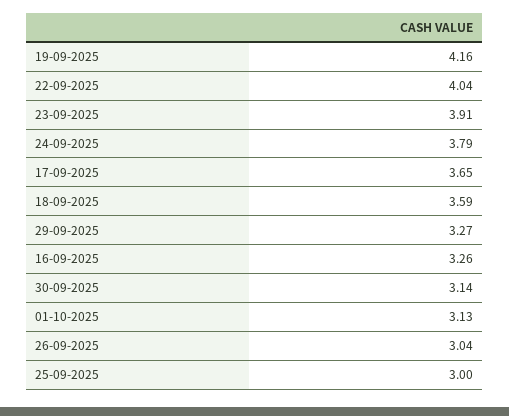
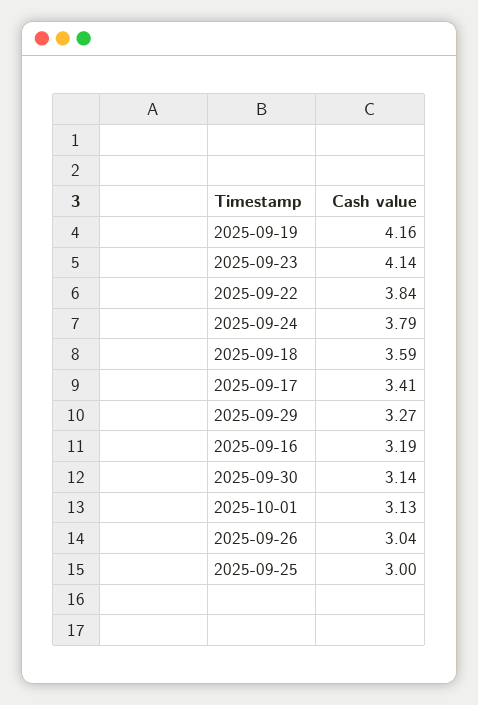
  {
    "19-09-2025": 4.16,
-   "22-09-2025": 4.04,
+   "22-09-2025": 3.84,
-   "23-09-2025": 3.91,
+   "23-09-2025": 4.14,
    "24-09-2025": 3.79,
-   "17-09-2025": 3.65,
+   "17-09-2025": 3.41,
    "18-09-2025": 3.59,
    "29-09-2025": 3.27,
-   "16-09-2025": 3.26,
+   "16-09-2025": 3.19,
    "30-09-2025": 3.14,
    "01-10-2025": 3.13,
    "26-09-2025": 3.04,
    "25-09-2025": 3
  }

